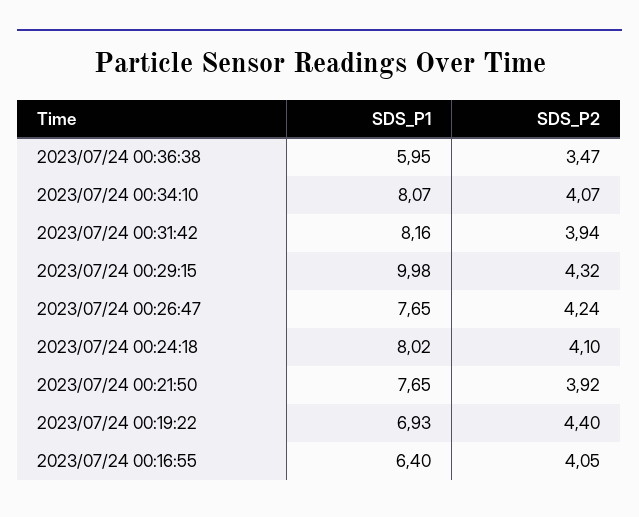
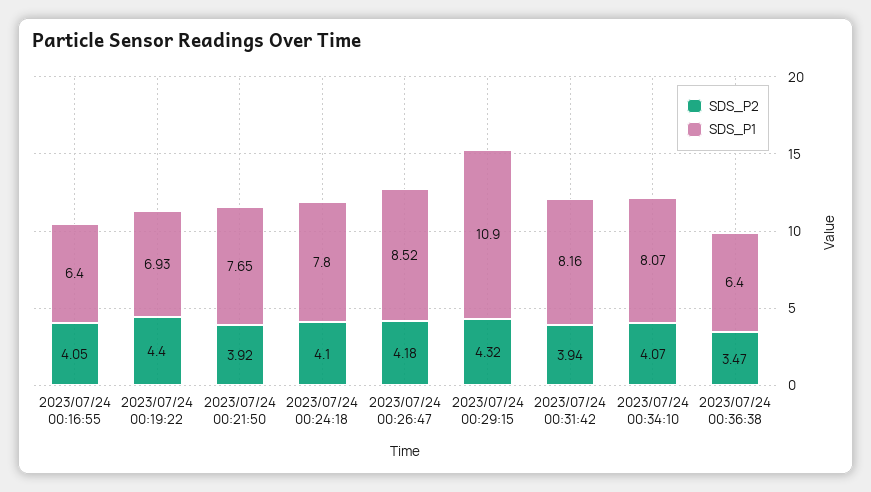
  {
    "SDS_P1": {
-     "2023/07/24 00:36:38": 5.95,
+     "2023/07/24 00:36:38": 6.4,
      "2023/07/24 00:34:10": 8.07,
      "2023/07/24 00:31:42": 8.16,
-     "2023/07/24 00:29:15": 9.98,
+     "2023/07/24 00:29:15": 10.9,
-     "2023/07/24 00:26:47": 7.65,
+     "2023/07/24 00:26:47": 8.52,
-     "2023/07/24 00:24:18": 8.02,
+     "2023/07/24 00:24:18": 7.8,
      "2023/07/24 00:21:50": 7.65,
      "2023/07/24 00:19:22": 6.93,
      "2023/07/24 00:16:55": 6.4
    },
    "SDS_P2": {
      "2023/07/24 00:36:38": 3.47,
      "2023/07/24 00:34:10": 4.07,
      "2023/07/24 00:31:42": 3.94,
      "2023/07/24 00:29:15": 4.32,
-     "2023/07/24 00:26:47": 4.24,
+     "2023/07/24 00:26:47": 4.18,
      "2023/07/24 00:24:18": 4.1,
      "2023/07/24 00:21:50": 3.92,
      "2023/07/24 00:19:22": 4.4,
      "2023/07/24 00:16:55": 4.05
    }
  }

